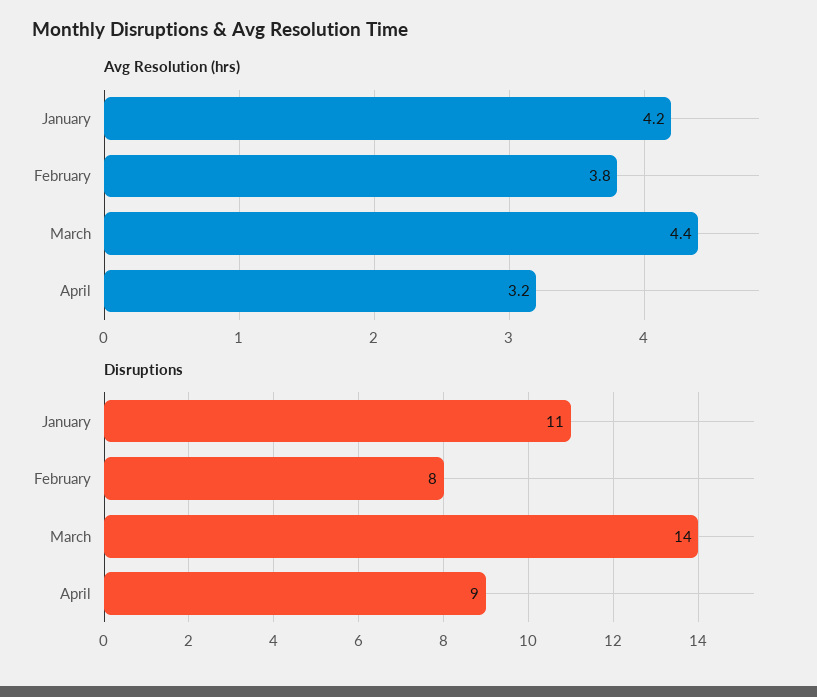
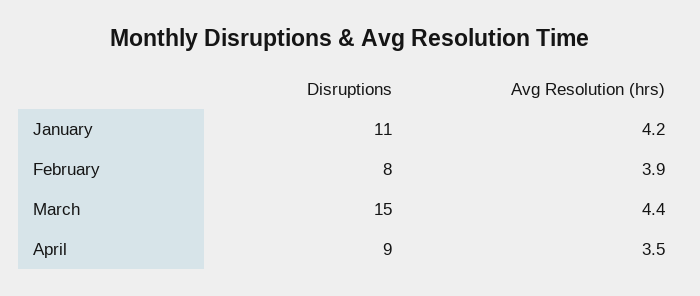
  {
    "Avg Resolution (hrs)": {
      "January": 4.2,
-     "February": 3.8,
+     "February": 3.9,
      "March": 4.4,
-     "April": 3.2
+     "April": 3.5
    },
    "Disruptions": {
      "January": 11,
      "February": 8,
-     "March": 14,
+     "March": 15,
      "April": 9
    }
  }

